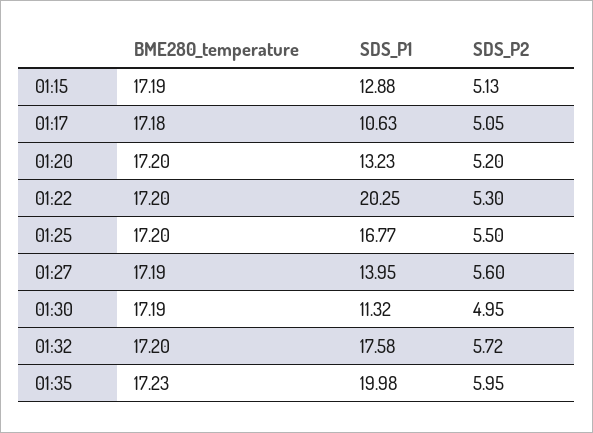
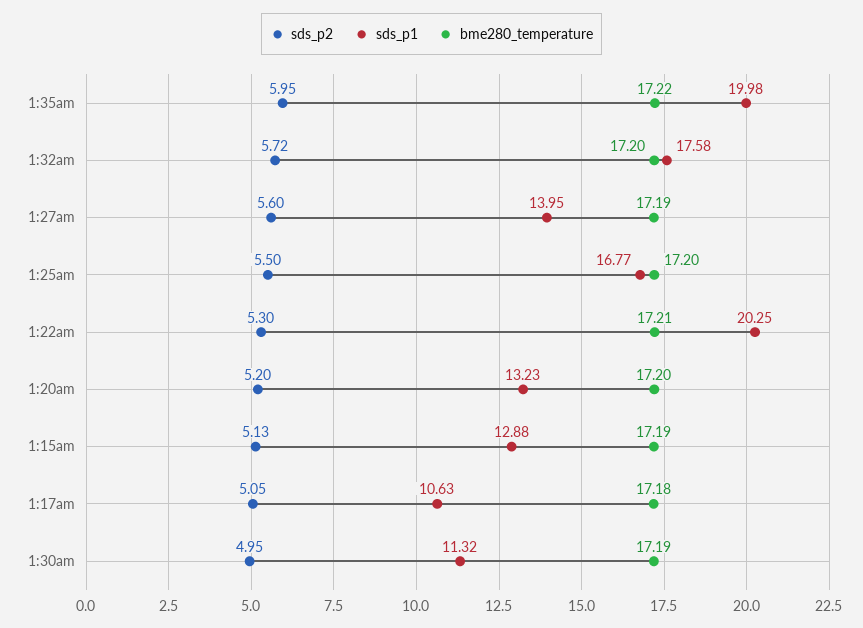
  {
    "BME280_temperature": {
      "01:15": 17.19,
      "01:17": 17.18,
      "01:20": 17.2,
-     "01:22": 17.2,
+     "01:22": 17.21,
      "01:25": 17.2,
      "01:27": 17.19,
      "01:30": 17.19,
      "01:32": 17.2,
-     "01:35": 17.23
+     "01:35": 17.22
    },
    "SDS_P1": {
      "01:15": 12.88,
      "01:17": 10.63,
      "01:20": 13.23,
      "01:22": 20.25,
      "01:25": 16.77,
      "01:27": 13.95,
      "01:30": 11.32,
      "01:32": 17.58,
      "01:35": 19.98
    },
    "SDS_P2": {
      "01:15": 5.13,
      "01:17": 5.05,
      "01:20": 5.2,
      "01:22": 5.3,
      "01:25": 5.5,
      "01:27": 5.6,
      "01:30": 4.95,
      "01:32": 5.72,
      "01:35": 5.95
    }
  }

